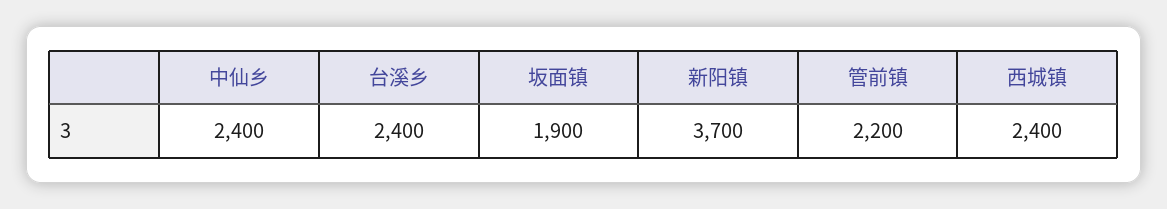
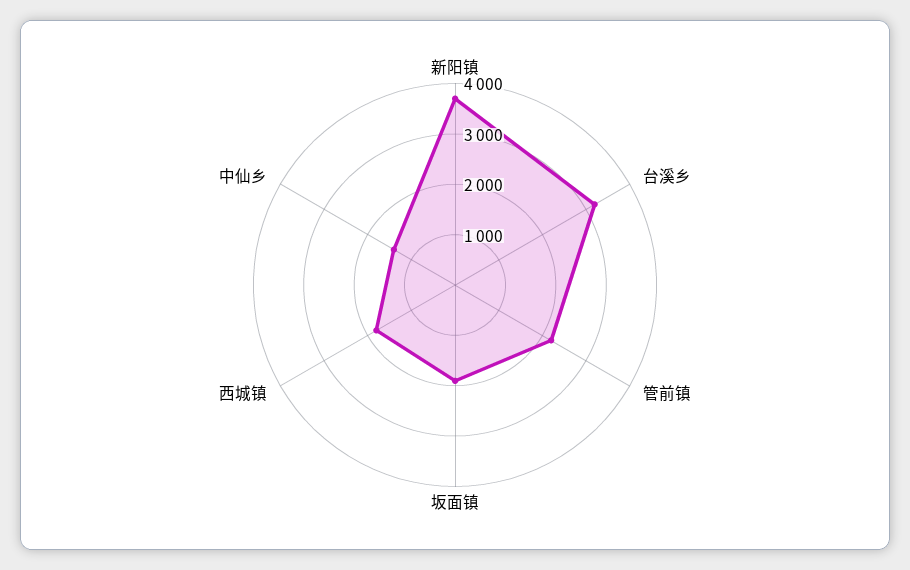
  {
-   "中仙乡": 2400,
+   "中仙乡": 1400,
-   "台溪乡": 2400,
+   "台溪乡": 3200,
    "坂面镇": 1900,
    "新阳镇": 3700,
    "管前镇": 2200,
-   "西城镇": 2400
+   "西城镇": 1800
  }

